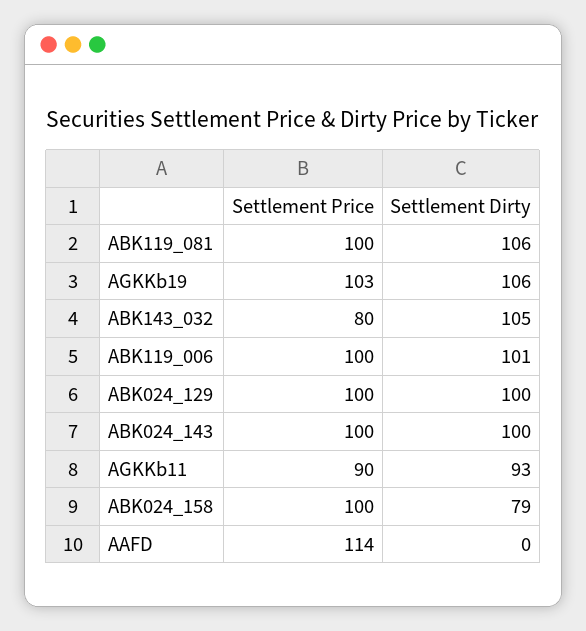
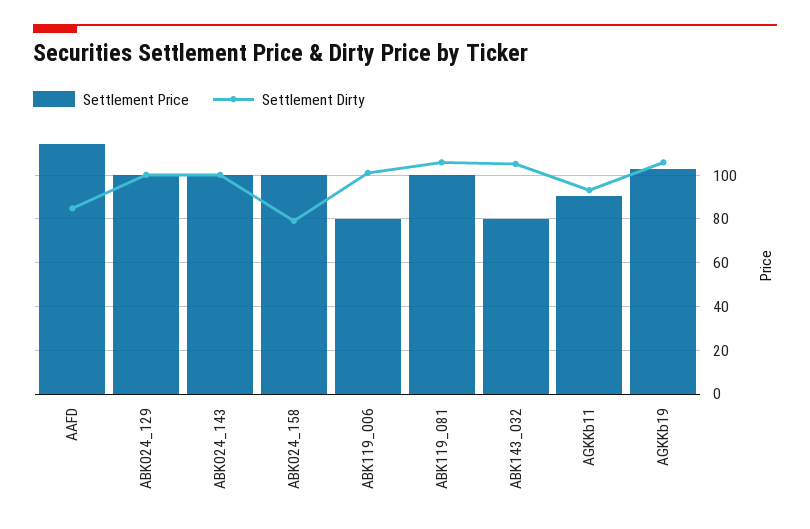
  {
    "Settlement Price": {
      "ABK119_081": 100,
      "AGKKb19": 103,
      "ABK143_032": 80,
-     "ABK119_006": 100,
+     "ABK119_006": 80,
      "ABK024_129": 100,
      "ABK024_143": 100,
      "AGKKb11": 90,
      "ABK024_158": 100,
      "AAFD": 114
    },
    "Settlement Dirty": {
      "ABK119_081": 106,
      "AGKKb19": 106,
      "ABK143_032": 105,
      "ABK119_006": 101,
      "ABK024_129": 100,
      "ABK024_143": 100,
      "AGKKb11": 93,
      "ABK024_158": 79,
-     "AAFD": 0
+     "AAFD": 85
    }
  }

